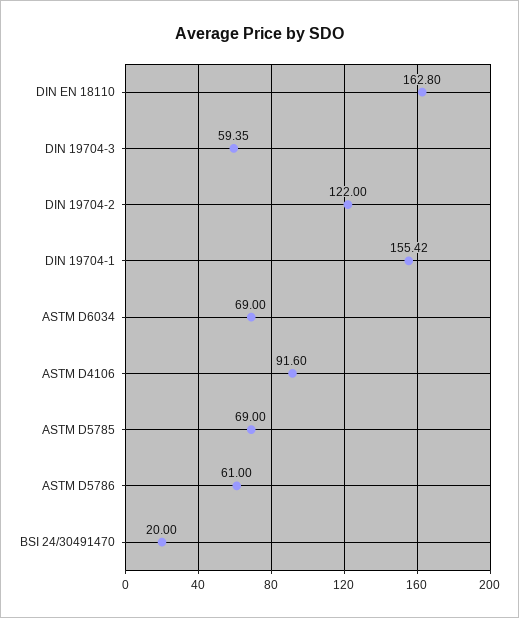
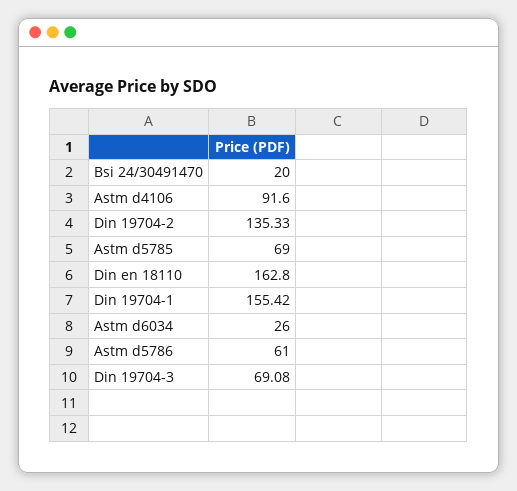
  {
    "DIN EN 18110": 162.8,
-   "DIN 19704-3": 59.35,
+   "DIN 19704-3": 69.08,
-   "DIN 19704-2": 122,
+   "DIN 19704-2": 135.33,
    "DIN 19704-1": 155.42,
-   "ASTM D6034": 69,
+   "ASTM D6034": 26,
    "ASTM D4106": 91.6,
    "ASTM D5785": 69,
    "ASTM D5786": 61,
    "BSI 24/30491470": 20
  }

